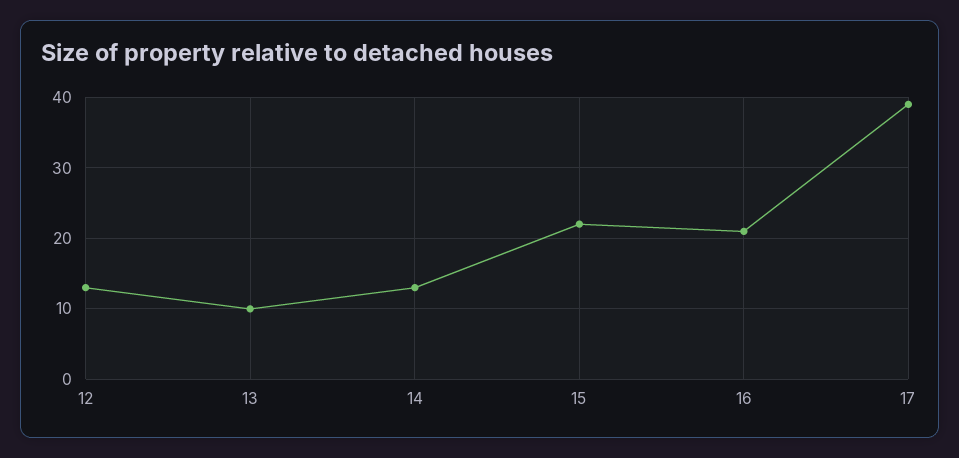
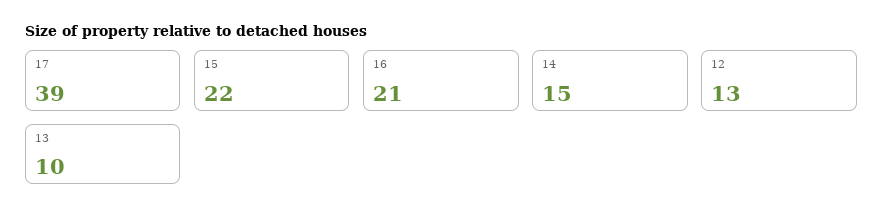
  {
    "12": 13,
    "13": 10,
-   "14": 13,
+   "14": 15,
    "15": 22,
    "16": 21,
    "17": 39
  }

